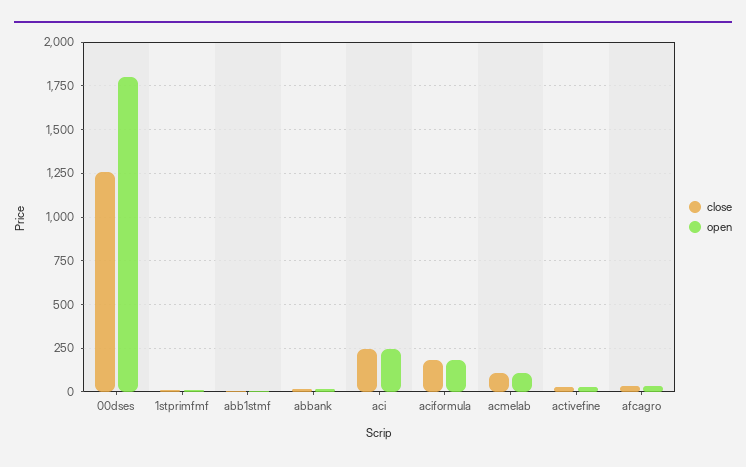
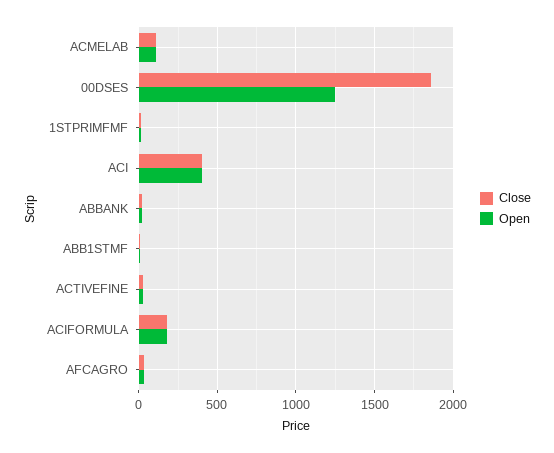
  {
    "close": {
-     "00dses": 1250,
+     "00dses": 1850,
      "1stprimfmf": 0,
      "abb1stmf": 0,
      "abbank": 0,
-     "aci": 250,
+     "aci": 400,
      "aciformula": 200,
      "acmelab": 100,
      "activefine": 50,
      "afcagro": 50
    },
    "open": {
-     "00dses": 1800,
+     "00dses": 1250,
      "1stprimfmf": 0,
      "abb1stmf": 0,
      "abbank": 0,
-     "aci": 250,
+     "aci": 400,
      "aciformula": 200,
      "acmelab": 100,
      "activefine": 50,
      "afcagro": 50
    }
  }

